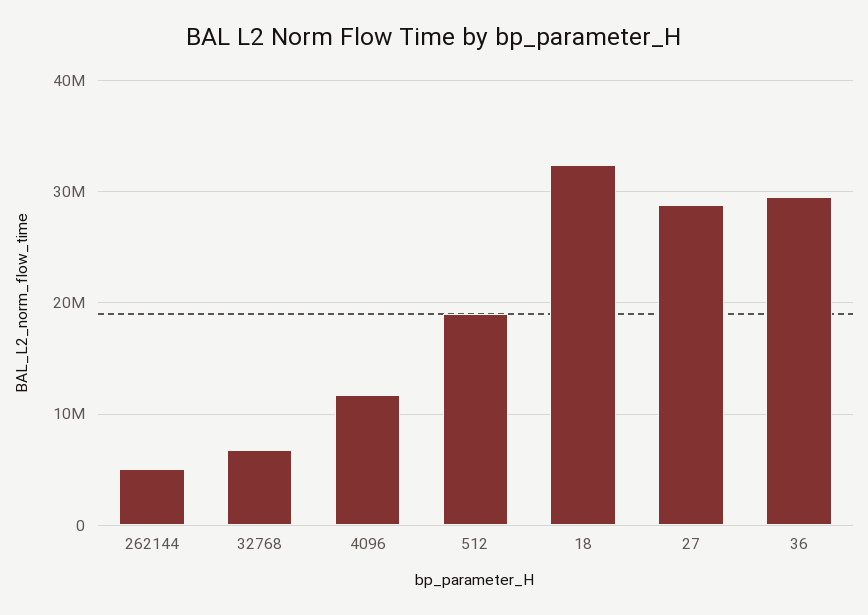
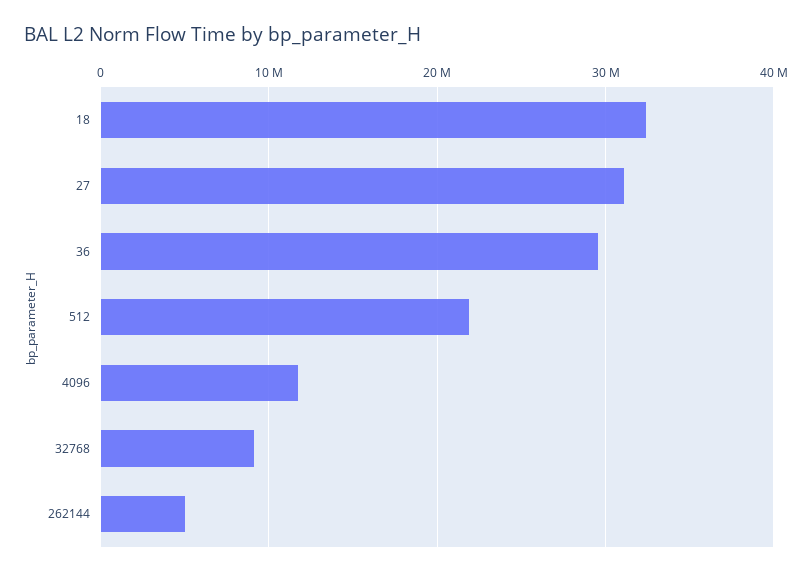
  {
    "262144": 5000000,
-   "32768": 7000000,
+   "32768": 9000000,
    "4096": 12000000,
-   "512": 19000000,
+   "512": 22000000,
    "18": 32000000,
-   "27": 29000000,
+   "27": 31000000,
    "36": 30000000
  }

